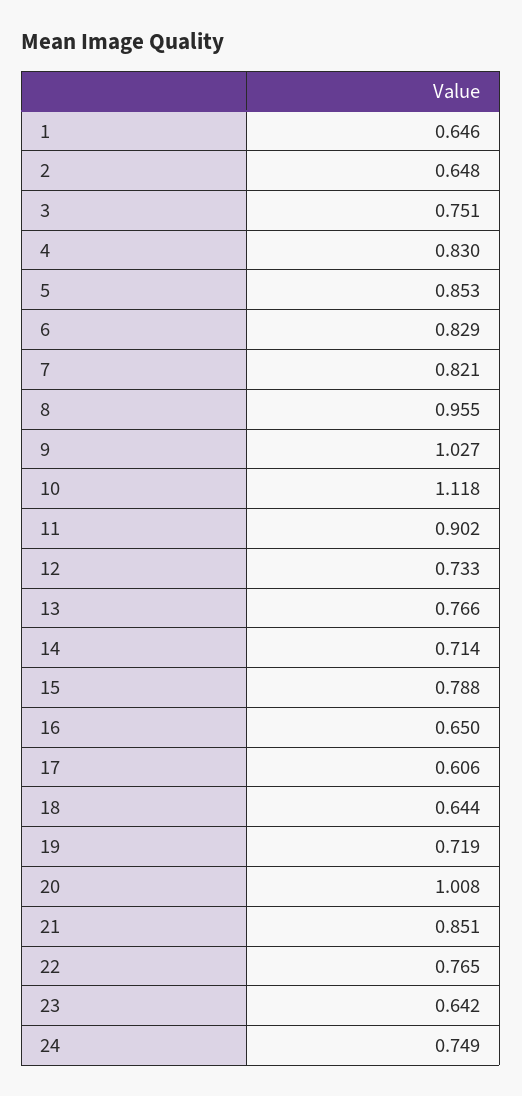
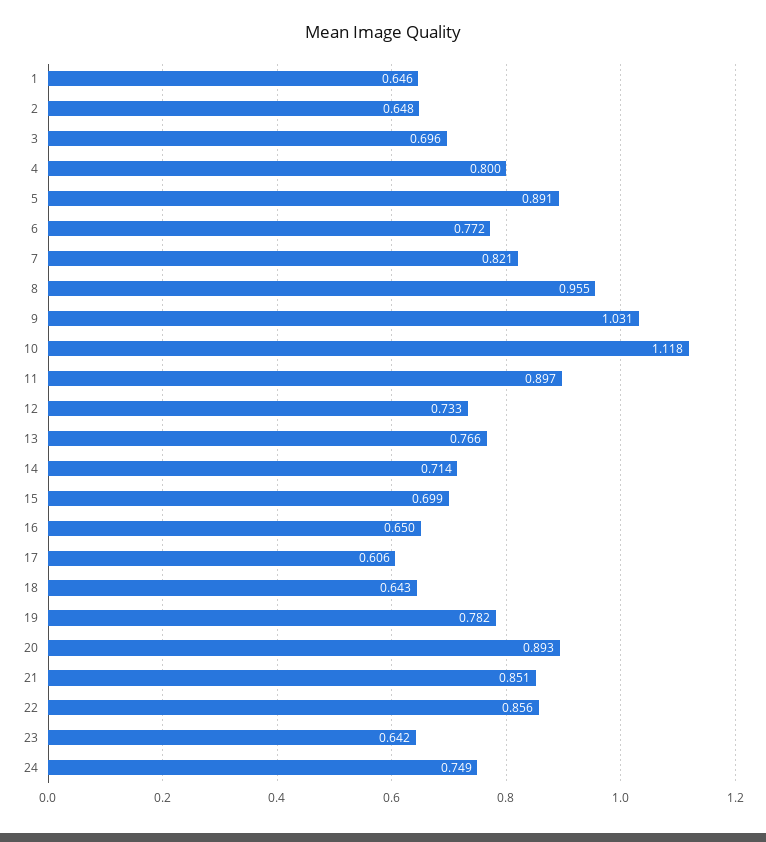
  {
    "1": 0.646,
    "2": 0.648,
-   "3": 0.751,
+   "3": 0.696,
-   "4": 0.83,
+   "4": 0.8,
-   "5": 0.853,
+   "5": 0.891,
-   "6": 0.829,
+   "6": 0.772,
    "7": 0.821,
    "8": 0.955,
-   "9": 1.027,
+   "9": 1.031,
    "10": 1.118,
-   "11": 0.902,
+   "11": 0.897,
    "12": 0.733,
    "13": 0.766,
    "14": 0.714,
-   "15": 0.788,
+   "15": 0.699,
    "16": 0.65,
    "17": 0.606,
-   "18": 0.644,
+   "18": 0.643,
-   "19": 0.719,
+   "19": 0.782,
-   "20": 1.008,
+   "20": 0.893,
    "21": 0.851,
-   "22": 0.765,
+   "22": 0.856,
    "23": 0.642,
    "24": 0.749
  }

